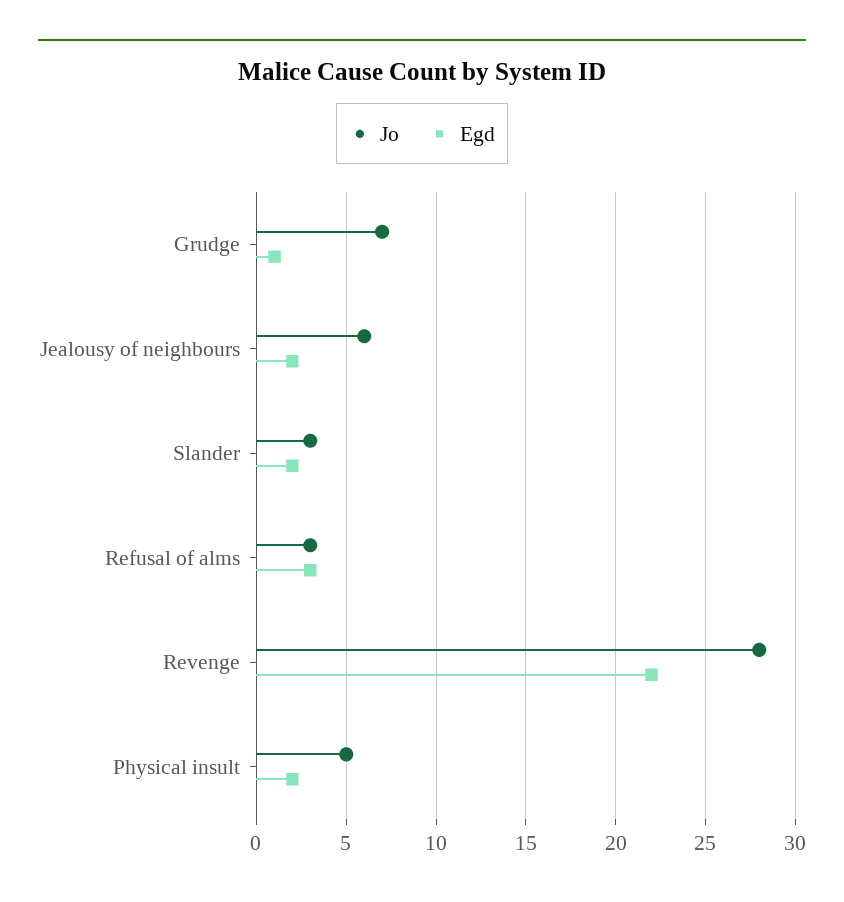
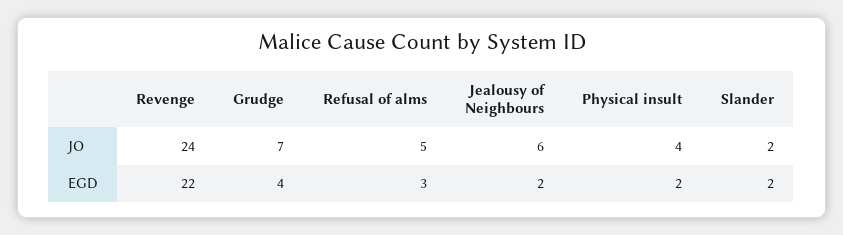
  {
    "Jo": {
      "Grudge": 7,
      "Jealousy of neighbours": 6,
-     "Slander": 3,
+     "Slander": 2,
-     "Refusal of alms": 3,
+     "Refusal of alms": 5,
-     "Revenge": 28,
+     "Revenge": 24,
-     "Physical insult": 5
+     "Physical insult": 4
    },
    "Egd": {
-     "Grudge": 1,
+     "Grudge": 4,
      "Jealousy of neighbours": 2,
      "Slander": 2,
      "Refusal of alms": 3,
      "Revenge": 22,
      "Physical insult": 2
    }
  }

